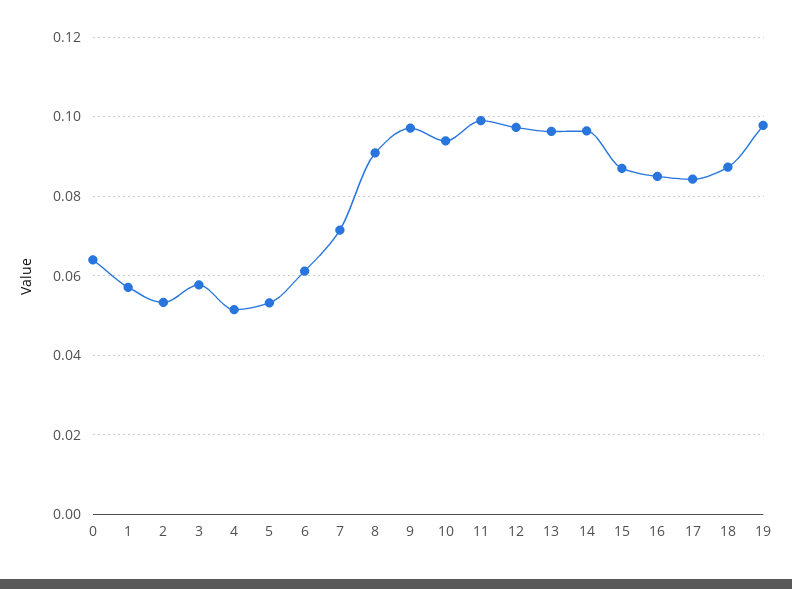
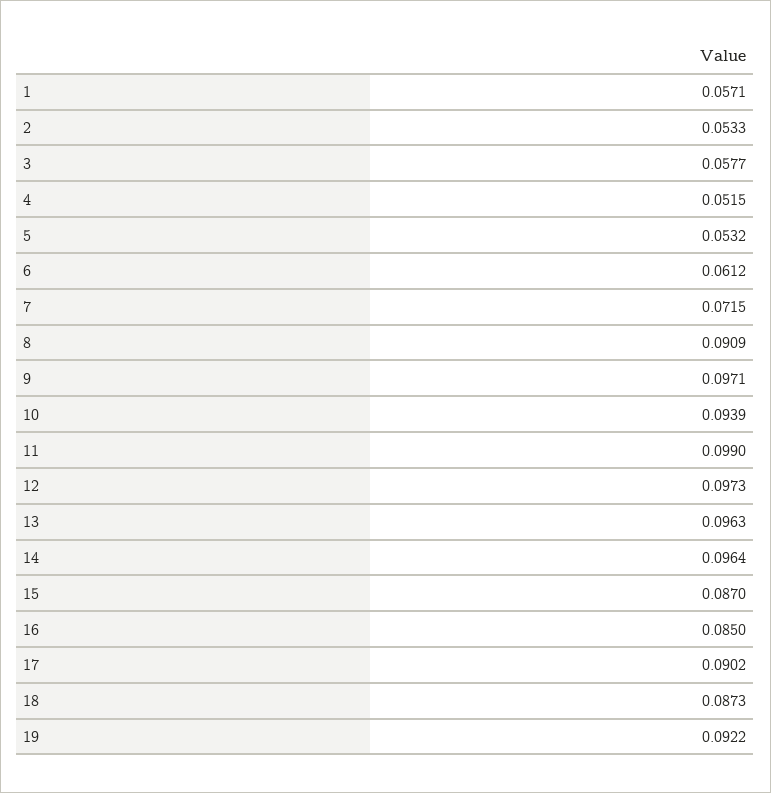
  {
-   "0": 0.064,
    "1": 0.0571,
    "2": 0.0533,
    "3": 0.0577,
    "4": 0.0515,
    "5": 0.0532,
    "6": 0.0612,
    "7": 0.0715,
    "8": 0.0909,
    "9": 0.0971,
    "10": 0.0939,
    "11": 0.099,
    "12": 0.0973,
    "13": 0.0963,
    "14": 0.0964,
    "15": 0.087,
    "16": 0.085,
-   "17": 0.084,
+   "17": 0.0902,
    "18": 0.0873,
-   "19": 0.098
+   "19": 0.0922
  }

